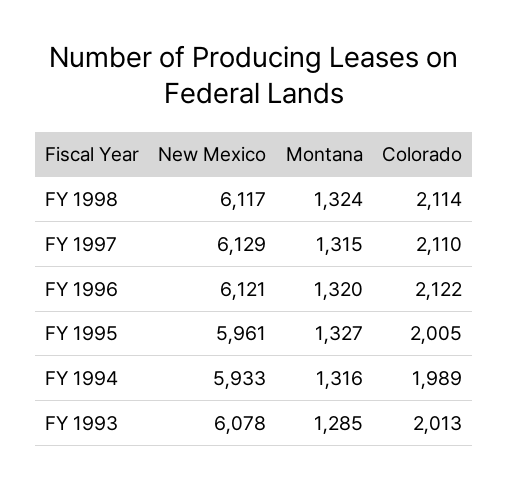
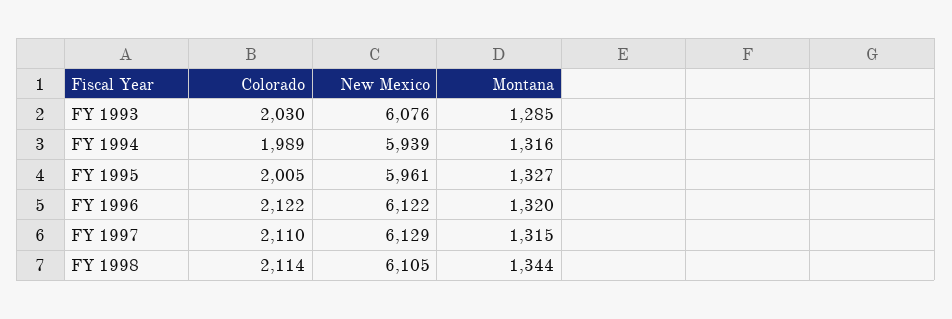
  {
    "New Mexico": {
-     "FY 1998": 6117,
+     "FY 1998": 6105,
      "FY 1997": 6129,
-     "FY 1996": 6121,
+     "FY 1996": 6122,
      "FY 1995": 5961,
-     "FY 1994": 5933,
+     "FY 1994": 5939,
-     "FY 1993": 6078
+     "FY 1993": 6076
    },
    "Montana": {
-     "FY 1998": 1324,
+     "FY 1998": 1344,
      "FY 1997": 1315,
      "FY 1996": 1320,
      "FY 1995": 1327,
      "FY 1994": 1316,
      "FY 1993": 1285
    },
    "Colorado": {
      "FY 1998": 2114,
      "FY 1997": 2110,
      "FY 1996": 2122,
      "FY 1995": 2005,
      "FY 1994": 1989,
-     "FY 1993": 2013
+     "FY 1993": 2030
    }
  }

